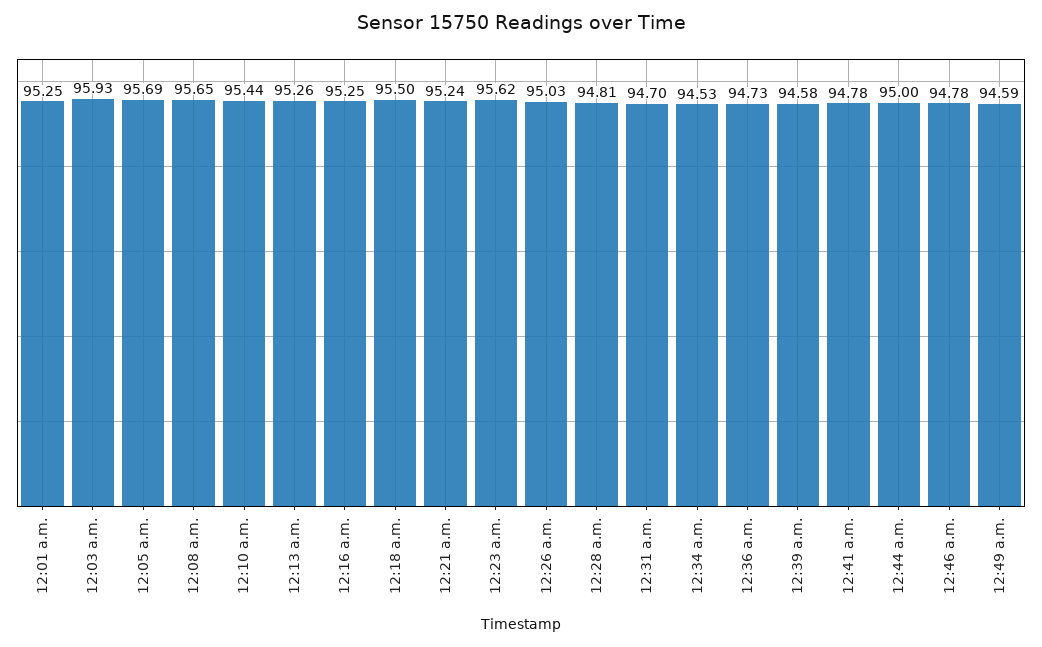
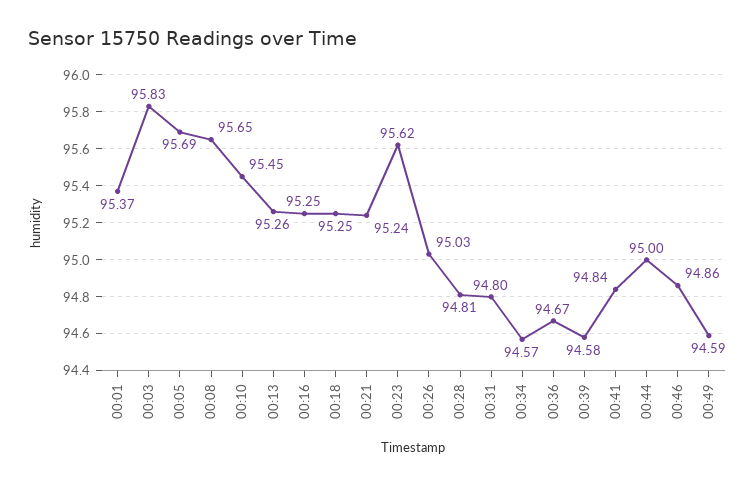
  {
-   "12:01 a.m.": 95.25,
+   "12:01 a.m.": 95.37,
-   "12:03 a.m.": 95.93,
+   "12:03 a.m.": 95.83,
    "12:05 a.m.": 95.69,
    "12:08 a.m.": 95.65,
-   "12:10 a.m.": 95.44,
+   "12:10 a.m.": 95.45,
    "12:13 a.m.": 95.26,
    "12:16 a.m.": 95.25,
-   "12:18 a.m.": 95.5,
+   "12:18 a.m.": 95.25,
    "12:21 a.m.": 95.24,
    "12:23 a.m.": 95.62,
    "12:26 a.m.": 95.03,
    "12:28 a.m.": 94.81,
-   "12:31 a.m.": 94.7,
+   "12:31 a.m.": 94.8,
-   "12:34 a.m.": 94.53,
+   "12:34 a.m.": 94.57,
-   "12:36 a.m.": 94.73,
+   "12:36 a.m.": 94.67,
    "12:39 a.m.": 94.58,
-   "12:41 a.m.": 94.78,
+   "12:41 a.m.": 94.84,
    "12:44 a.m.": 95,
-   "12:46 a.m.": 94.78,
+   "12:46 a.m.": 94.86,
    "12:49 a.m.": 94.59
  }

